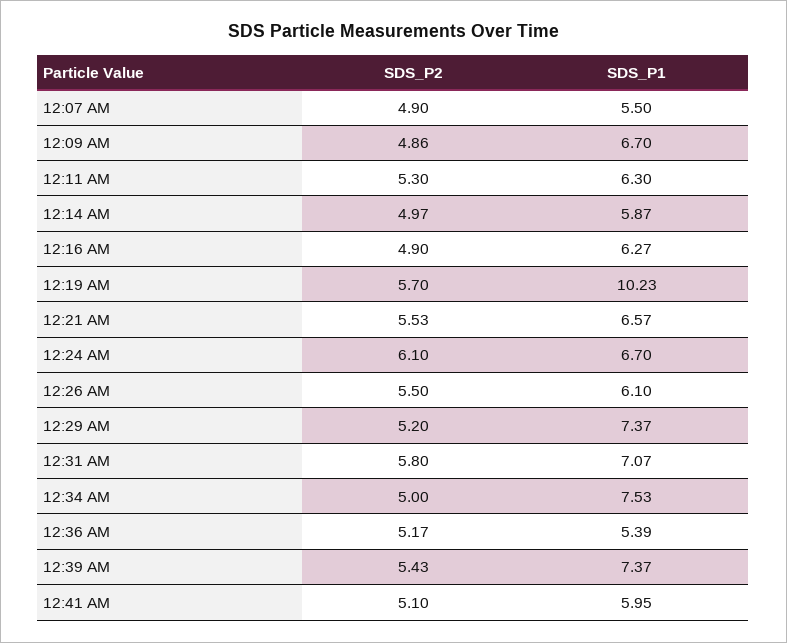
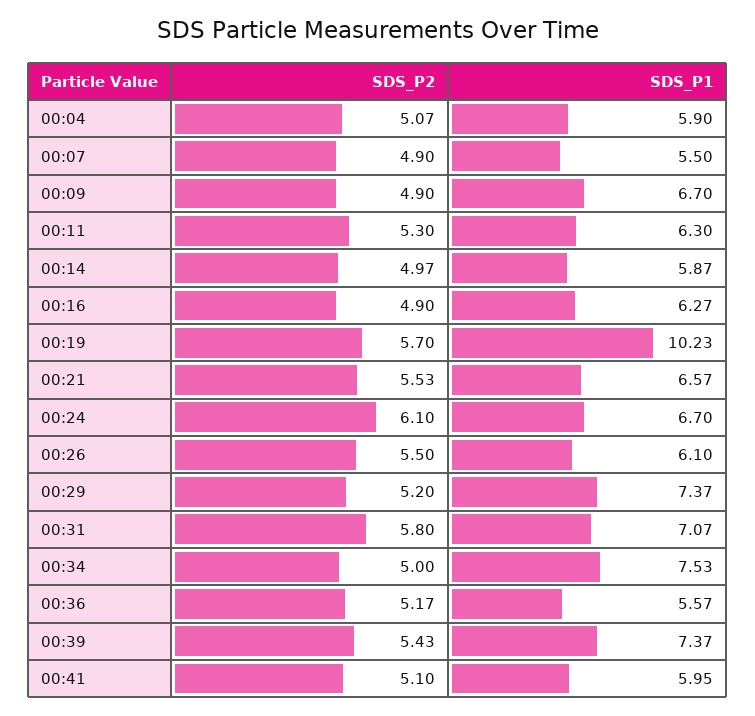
  {
    "SDS_P2": {
      "12:07 AM": 4.9,
-     "12:09 AM": 4.86,
+     "12:09 AM": 4.9,
      "12:11 AM": 5.3,
      "12:14 AM": 4.97,
      "12:16 AM": 4.9,
      "12:19 AM": 5.7,
      "12:21 AM": 5.53,
      "12:24 AM": 6.1,
      "12:26 AM": 5.5,
      "12:29 AM": 5.2,
      "12:31 AM": 5.8,
      "12:34 AM": 5,
      "12:36 AM": 5.17,
      "12:39 AM": 5.43,
-     "12:41 AM": 5.1
+     "12:41 AM": 5.1,
+     "00:04": 5.07
    },
    "SDS_P1": {
      "12:07 AM": 5.5,
      "12:09 AM": 6.7,
      "12:11 AM": 6.3,
      "12:14 AM": 5.87,
      "12:16 AM": 6.27,
      "12:19 AM": 10.23,
      "12:21 AM": 6.57,
      "12:24 AM": 6.7,
      "12:26 AM": 6.1,
      "12:29 AM": 7.37,
      "12:31 AM": 7.07,
      "12:34 AM": 7.53,
-     "12:36 AM": 5.39,
+     "12:36 AM": 5.57,
      "12:39 AM": 7.37,
-     "12:41 AM": 5.95
+     "12:41 AM": 5.95,
+     "00:04": 5.9
    }
  }

